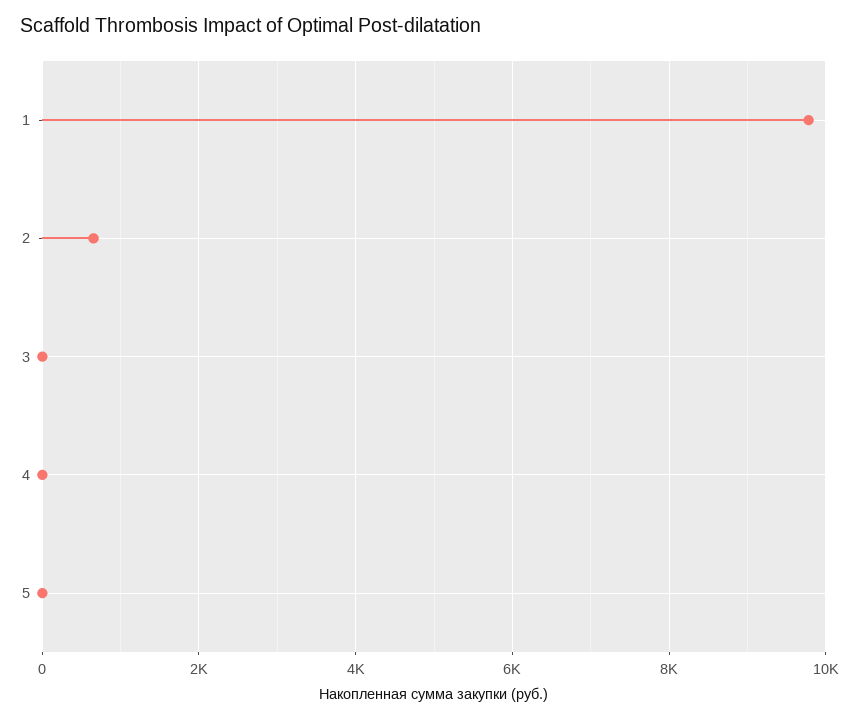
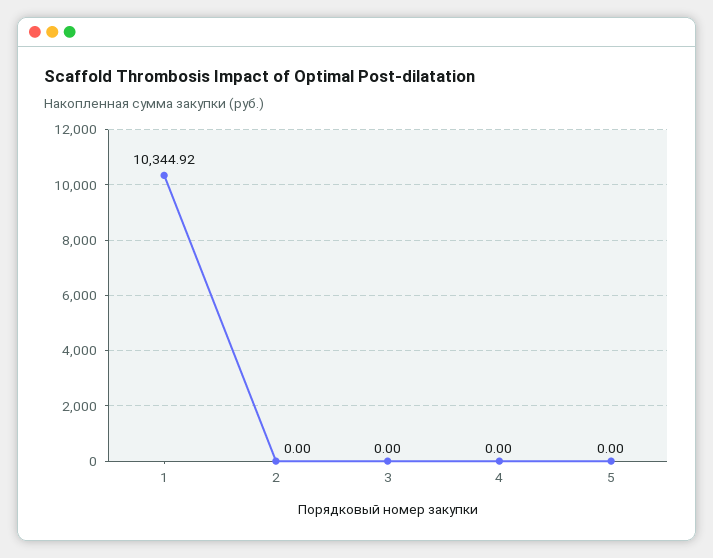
  {
-   "1": 9800,
+   "1": 10344.92,
-   "2": 600,
+   "2": 0,
    "3": 0,
    "4": 0,
    "5": 0
  }

